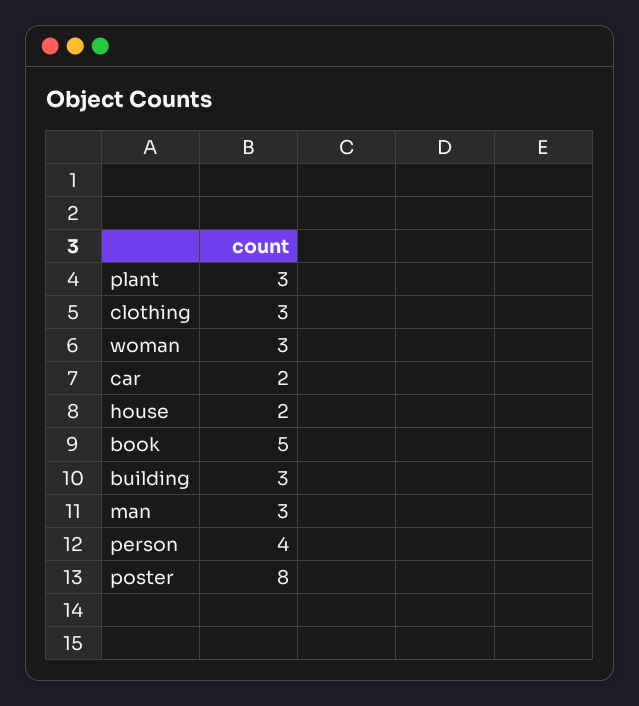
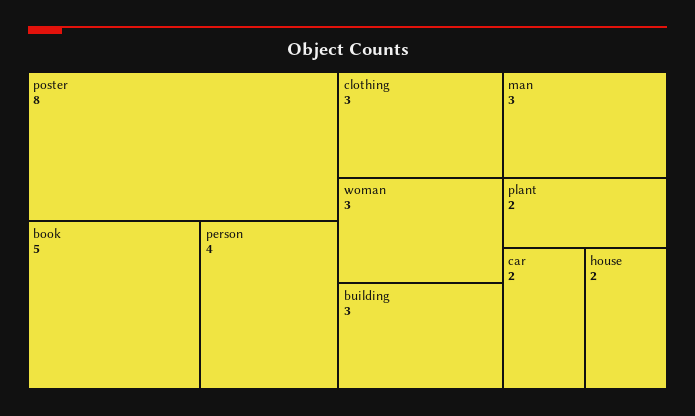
  {
-   "plant": 3,
+   "plant": 2,
    "clothing": 3,
    "woman": 3,
    "car": 2,
    "house": 2,
    "book": 5,
    "building": 3,
    "man": 3,
    "person": 4,
    "poster": 8
  }

